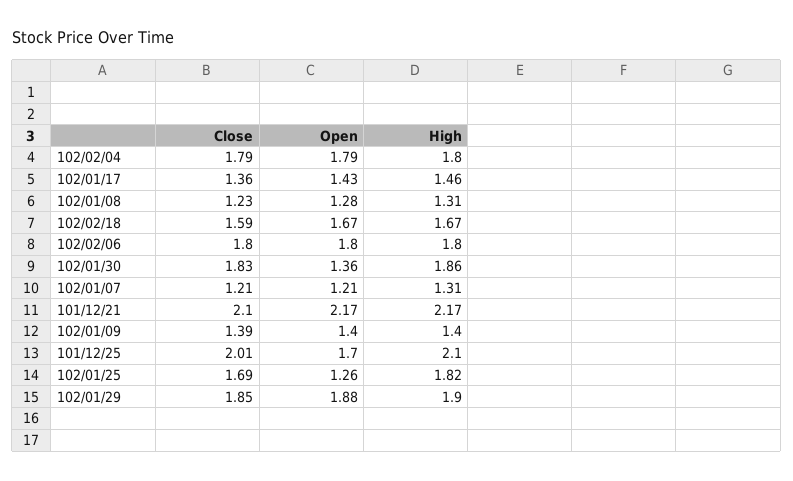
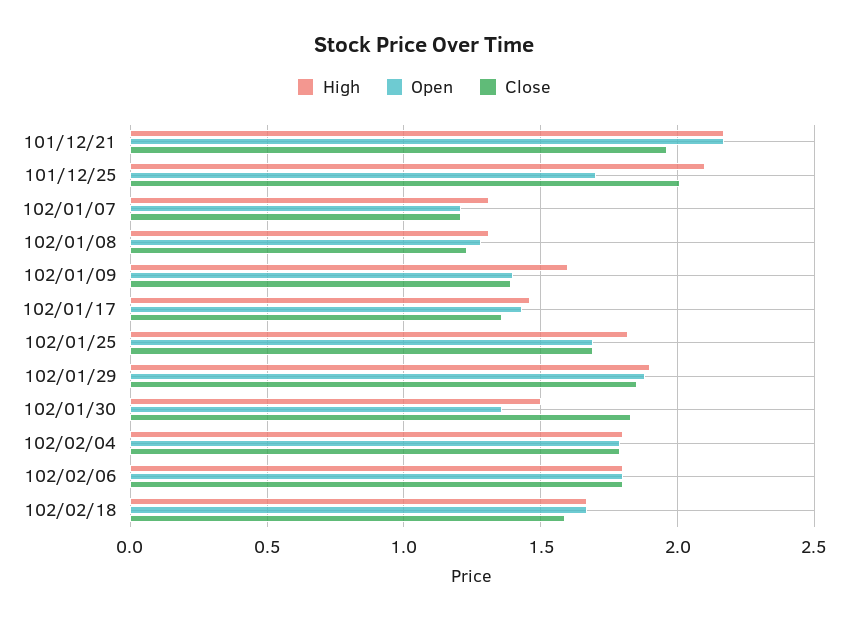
  {
    "Close": {
      "102/02/04": 1.79,
      "102/01/17": 1.36,
      "102/01/08": 1.23,
      "102/02/18": 1.59,
      "102/02/06": 1.8,
      "102/01/30": 1.83,
      "102/01/07": 1.21,
-     "101/12/21": 2.1,
+     "101/12/21": 1.95,
      "102/01/09": 1.39,
      "101/12/25": 2.01,
      "102/01/25": 1.69,
      "102/01/29": 1.85
    },
    "Open": {
      "102/02/04": 1.79,
      "102/01/17": 1.43,
      "102/01/08": 1.28,
      "102/02/18": 1.67,
      "102/02/06": 1.8,
      "102/01/30": 1.36,
      "102/01/07": 1.21,
      "101/12/21": 2.17,
      "102/01/09": 1.4,
      "101/12/25": 1.7,
-     "102/01/25": 1.26,
+     "102/01/25": 1.7,
      "102/01/29": 1.88
    },
    "High": {
      "102/02/04": 1.8,
      "102/01/17": 1.46,
      "102/01/08": 1.31,
      "102/02/18": 1.67,
      "102/02/06": 1.8,
-     "102/01/30": 1.86,
+     "102/01/30": 1.5,
      "102/01/07": 1.31,
      "101/12/21": 2.17,
-     "102/01/09": 1.4,
+     "102/01/09": 1.6,
      "101/12/25": 2.1,
      "102/01/25": 1.82,
      "102/01/29": 1.9
    }
  }

